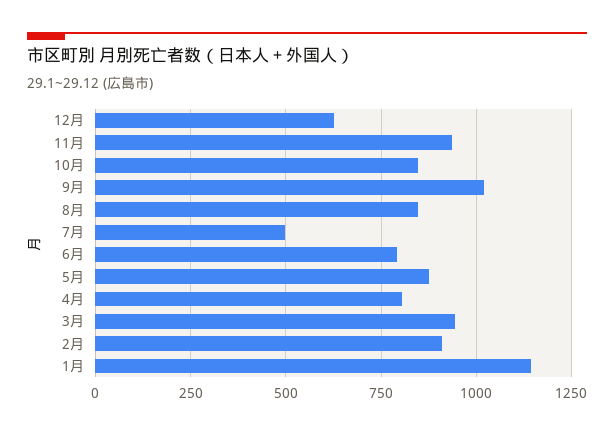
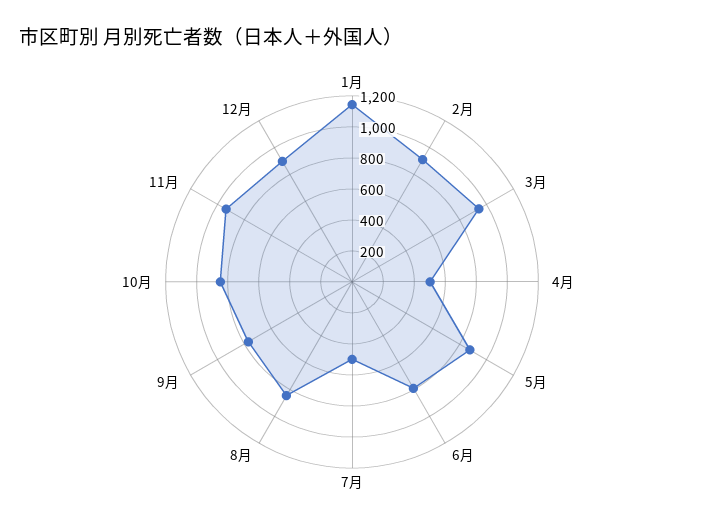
  {
-   "12月": 625,
+   "12月": 900,
    "11月": 925,
    "10月": 850,
-   "9月": 1025,
+   "9月": 800,
    "8月": 850,
    "7月": 500,
    "6月": 800,
    "5月": 875,
-   "4月": 800,
+   "4月": 500,
    "3月": 950,
    "2月": 900,
    "1月": 1150
  }

